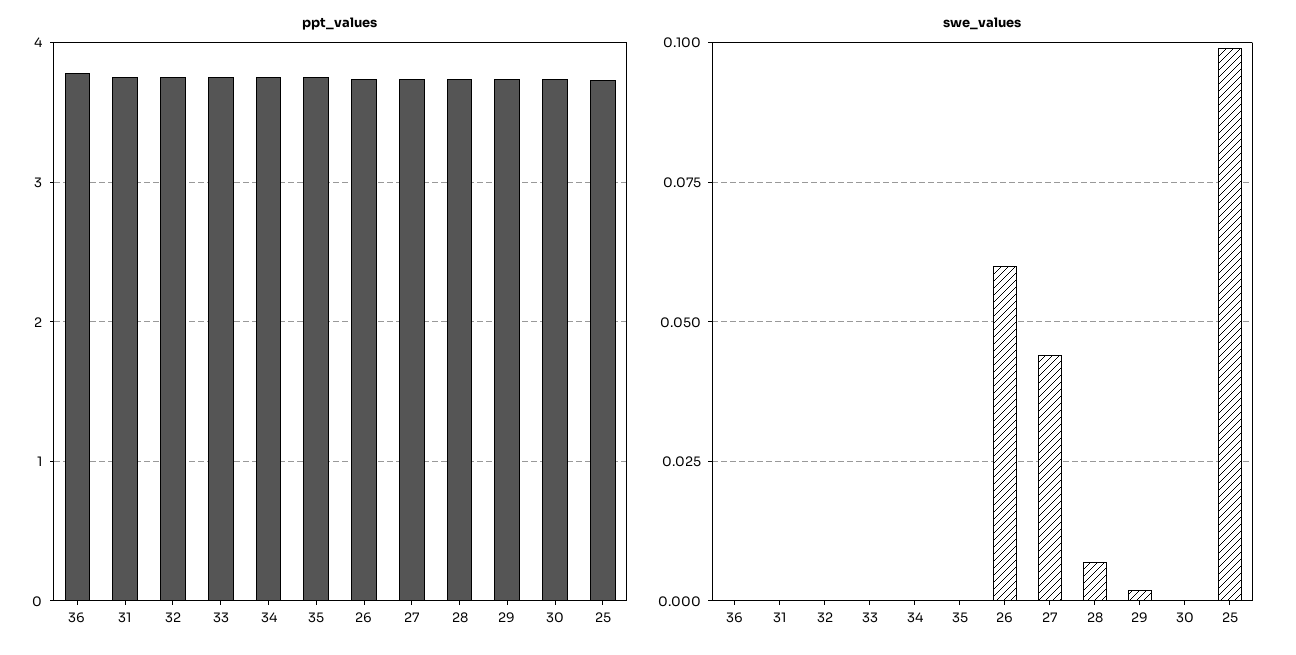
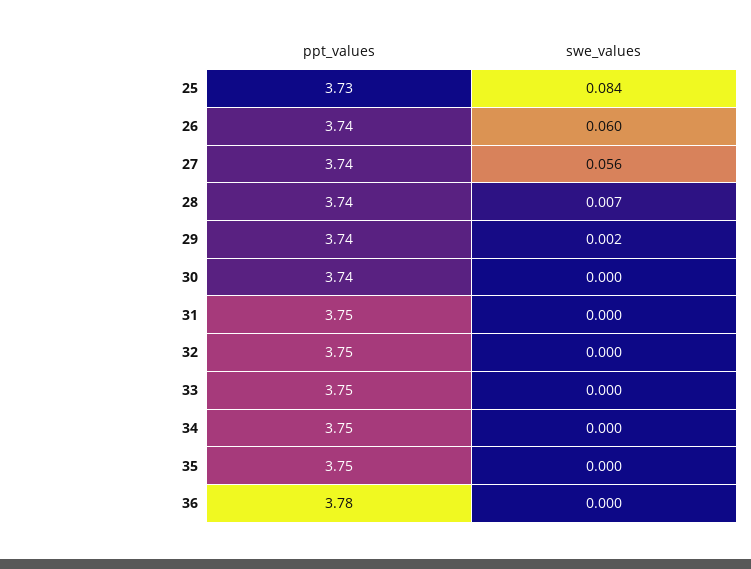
  {
    "ppt_values": {
      "36": 3.78,
      "31": 3.75,
      "32": 3.75,
      "33": 3.75,
      "34": 3.75,
      "35": 3.75,
      "26": 3.74,
      "27": 3.74,
      "28": 3.74,
      "29": 3.74,
      "30": 3.74,
      "25": 3.73
    },
    "swe_values": {
      "36": 0,
      "31": 0,
      "32": 0,
      "33": 0,
      "34": 0,
      "35": 0,
      "26": 0.06,
-     "27": 0.045,
+     "27": 0.056,
      "28": 0.007,
      "29": 0.002,
      "30": 0,
-     "25": 0.1
+     "25": 0.084
    }
  }

